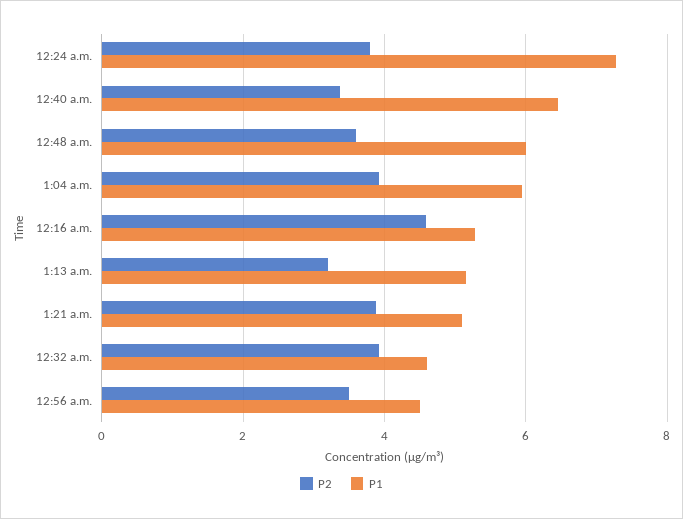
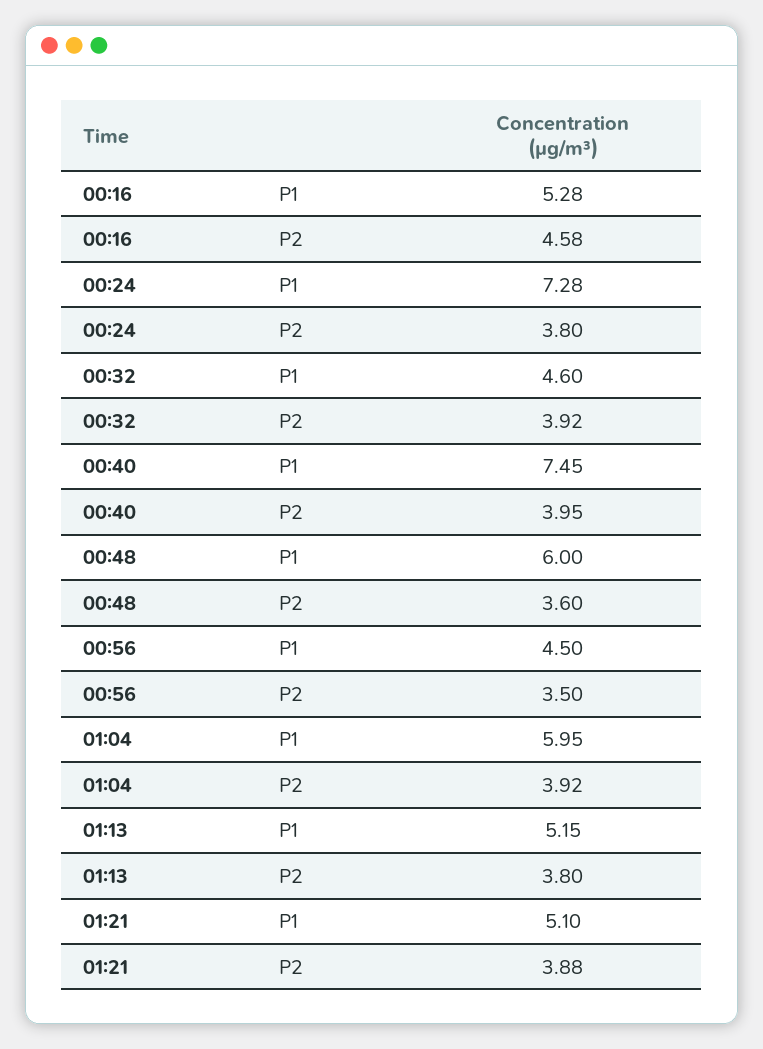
  {
    "P2": {
      "12:24 a.m.": 3.8,
-     "12:40 a.m.": 3.4,
+     "12:40 a.m.": 3.95,
      "12:48 a.m.": 3.6,
      "1:04 a.m.": 3.92,
      "12:16 a.m.": 4.58,
-     "1:13 a.m.": 3.2,
+     "1:13 a.m.": 3.8,
      "1:21 a.m.": 3.88,
      "12:32 a.m.": 3.92,
      "12:56 a.m.": 3.5
    },
    "P1": {
      "12:24 a.m.": 7.28,
-     "12:40 a.m.": 6.4,
+     "12:40 a.m.": 7.45,
      "12:48 a.m.": 6,
      "1:04 a.m.": 5.95,
      "12:16 a.m.": 5.28,
      "1:13 a.m.": 5.15,
      "1:21 a.m.": 5.1,
      "12:32 a.m.": 4.6,
      "12:56 a.m.": 4.5
    }
  }

